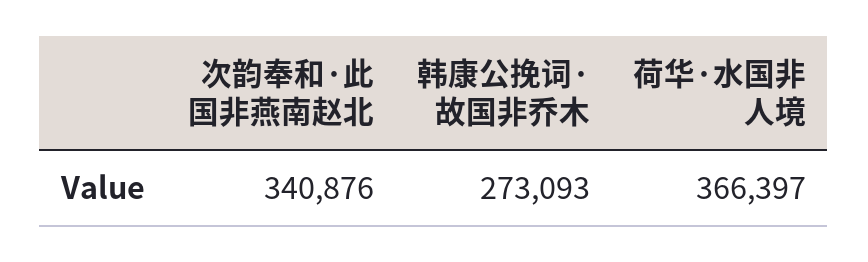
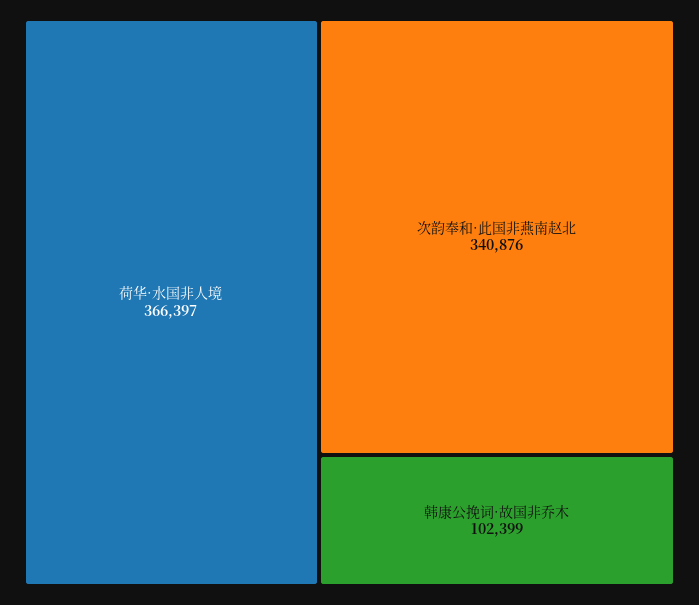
  {
    "次韵奉和·此国非燕南赵北": 340876,
-   "韩康公挽词·故国非乔木": 273093,
+   "韩康公挽词·故国非乔木": 102399,
    "荷华·水国非人境": 366397
  }

